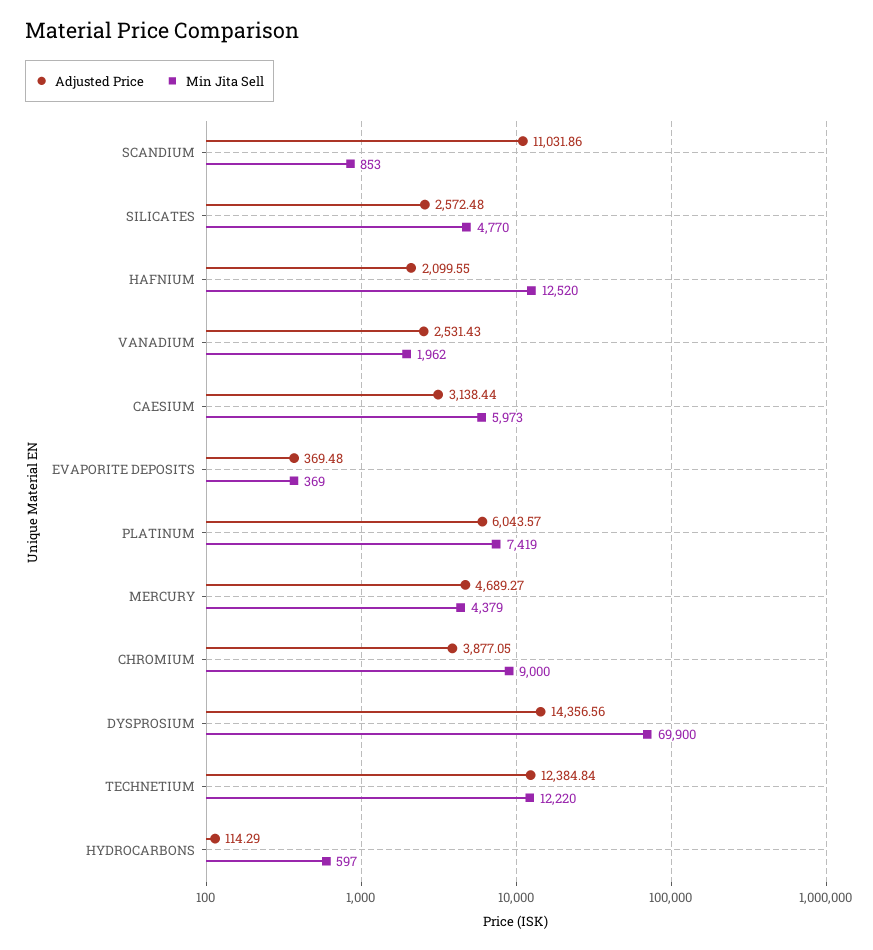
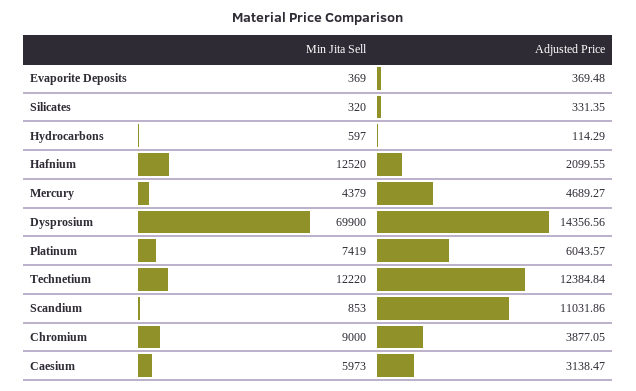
  {
    "Adjusted Price": {
      "SCANDIUM": 11031.86,
-     "SILICATES": 2572.48,
+     "SILICATES": 331.35,
      "HAFNIUM": 2099.55,
-     "VANADIUM": 2531.43,
-     "CAESIUM": 3138.44,
+     "CAESIUM": 3138.47,
      "EVAPORITE DEPOSITS": 369.48,
      "PLATINUM": 6043.57,
      "MERCURY": 4689.27,
      "CHROMIUM": 3877.05,
      "DYSPROSIUM": 14356.56,
      "TECHNETIUM": 12384.84,
      "HYDROCARBONS": 114.29
    },
    "Min Jita Sell": {
      "SCANDIUM": 853,
-     "SILICATES": 4770,
+     "SILICATES": 320,
      "HAFNIUM": 12520,
-     "VANADIUM": 1962,
      "CAESIUM": 5973,
      "EVAPORITE DEPOSITS": 369,
      "PLATINUM": 7419,
      "MERCURY": 4379,
      "CHROMIUM": 9000,
      "DYSPROSIUM": 69900,
      "TECHNETIUM": 12220,
      "HYDROCARBONS": 597
    }
  }

